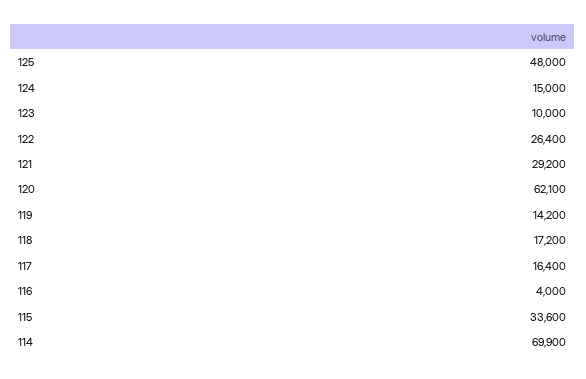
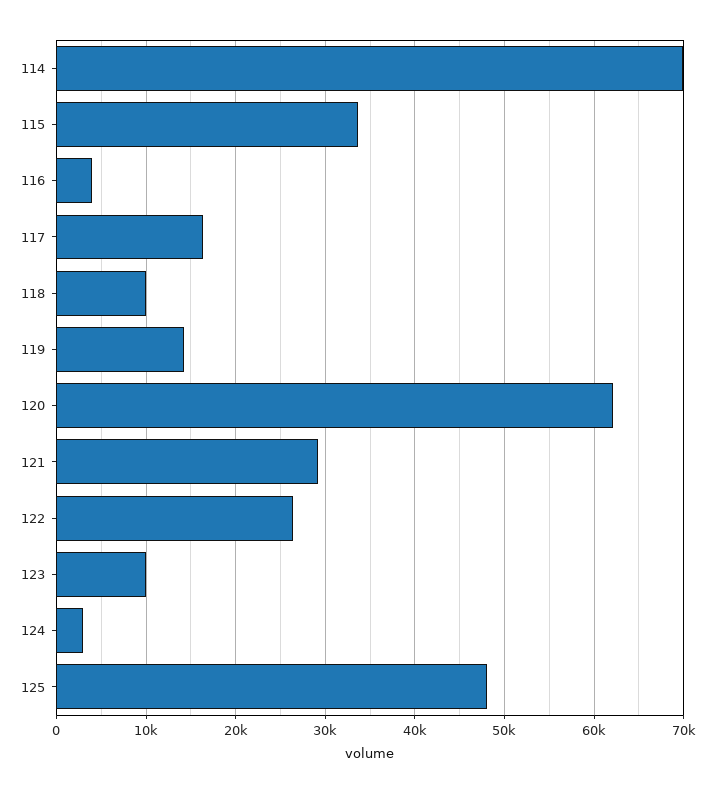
  {
    "125": 48000,
-   "124": 15000,
+   "124": 3000,
    "123": 10000,
    "122": 26400,
    "121": 29200,
    "120": 62100,
    "119": 14200,
-   "118": 17200,
+   "118": 10000,
    "117": 16400,
    "116": 4000,
    "115": 33600,
    "114": 69900
  }

